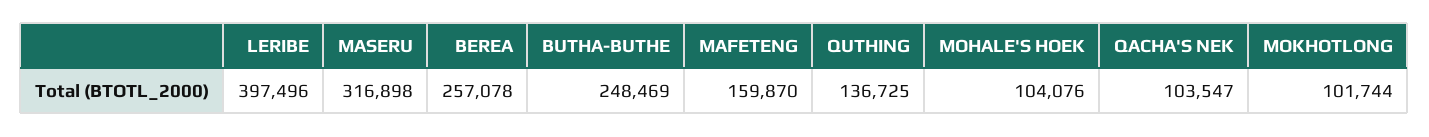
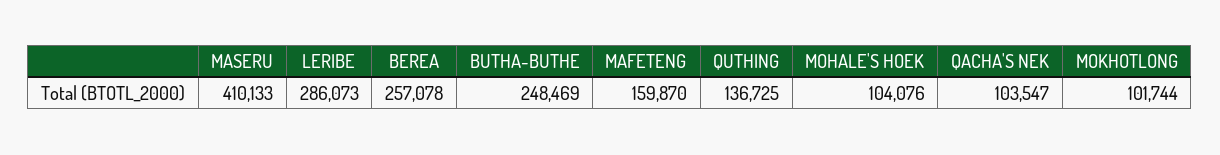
  {
-   "LERIBE": 397496,
+   "LERIBE": 286073,
-   "MASERU": 316898,
+   "MASERU": 410133,
    "BEREA": 257078,
    "BUTHA-BUTHE": 248469,
    "MAFETENG": 159870,
    "QUTHING": 136725,
    "MOHALE'S HOEK": 104076,
    "QACHA'S NEK": 103547,
    "MOKHOTLONG": 101744
  }

